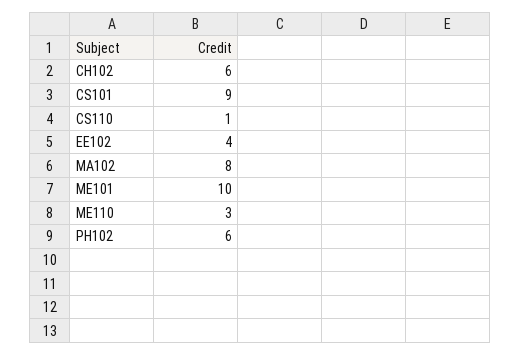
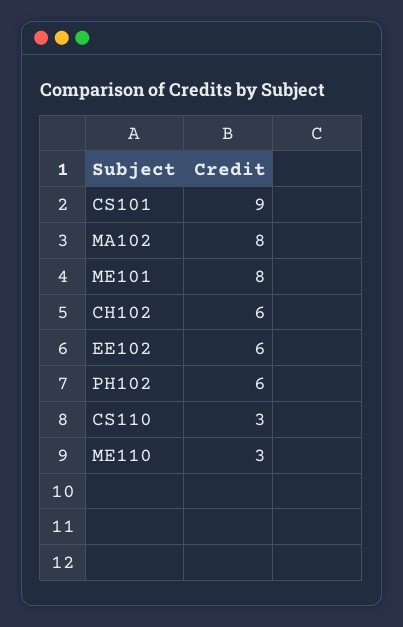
  {
    "CH102": 6,
    "CS101": 9,
-   "CS110": 1,
+   "CS110": 3,
-   "EE102": 4,
+   "EE102": 6,
    "MA102": 8,
-   "ME101": 10,
+   "ME101": 8,
    "ME110": 3,
    "PH102": 6
  }

